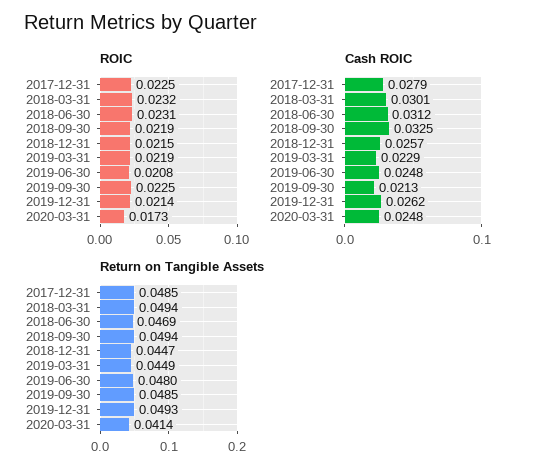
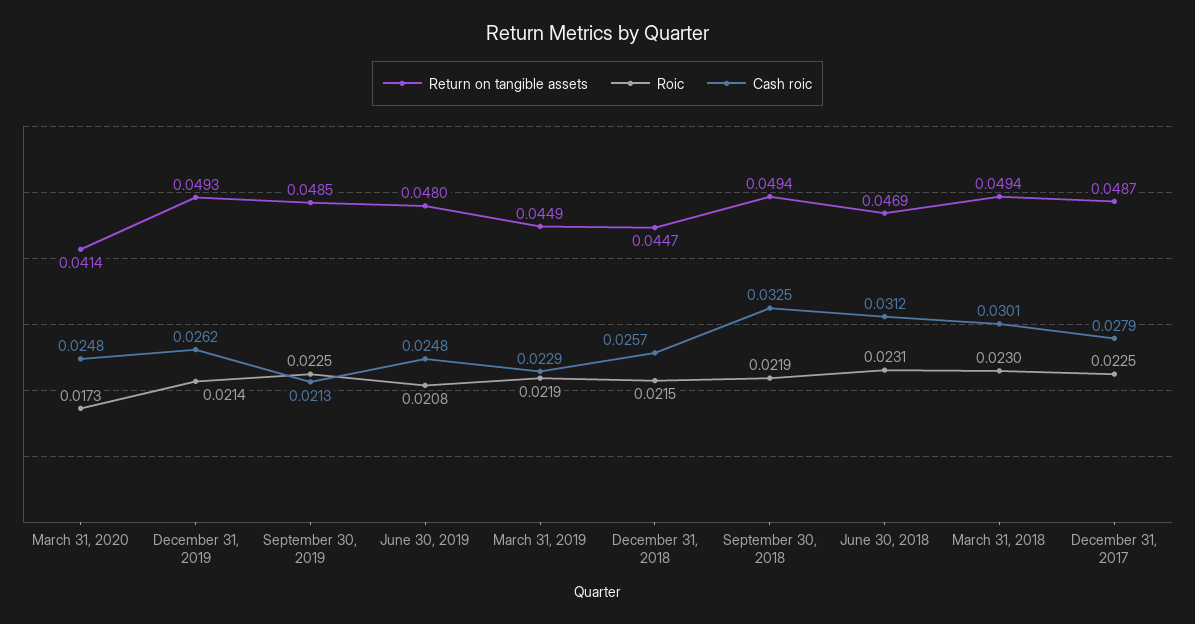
  {
    "ROIC": {
      "2017-12-31": 0.0225,
-     "2018-03-31": 0.0232,
+     "2018-03-31": 0.023,
      "2018-06-30": 0.0231,
      "2018-09-30": 0.0219,
      "2018-12-31": 0.0215,
      "2019-03-31": 0.0219,
      "2019-06-30": 0.0208,
      "2019-09-30": 0.0225,
      "2019-12-31": 0.0214,
      "2020-03-31": 0.0173
    },
    "Cash ROIC": {
      "2017-12-31": 0.0279,
      "2018-03-31": 0.0301,
      "2018-06-30": 0.0312,
      "2018-09-30": 0.0325,
      "2018-12-31": 0.0257,
      "2019-03-31": 0.0229,
      "2019-06-30": 0.0248,
      "2019-09-30": 0.0213,
      "2019-12-31": 0.0262,
      "2020-03-31": 0.0248
    },
    "Return on Tangible Assets": {
-     "2017-12-31": 0.0485,
+     "2017-12-31": 0.0487,
      "2018-03-31": 0.0494,
      "2018-06-30": 0.0469,
      "2018-09-30": 0.0494,
      "2018-12-31": 0.0447,
      "2019-03-31": 0.0449,
      "2019-06-30": 0.048,
      "2019-09-30": 0.0485,
      "2019-12-31": 0.0493,
      "2020-03-31": 0.0414
    }
  }

